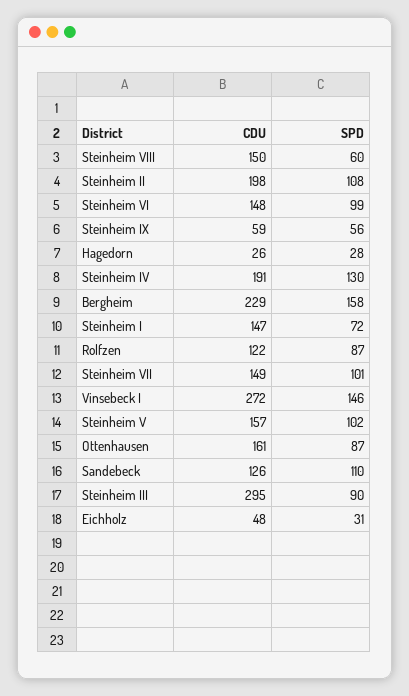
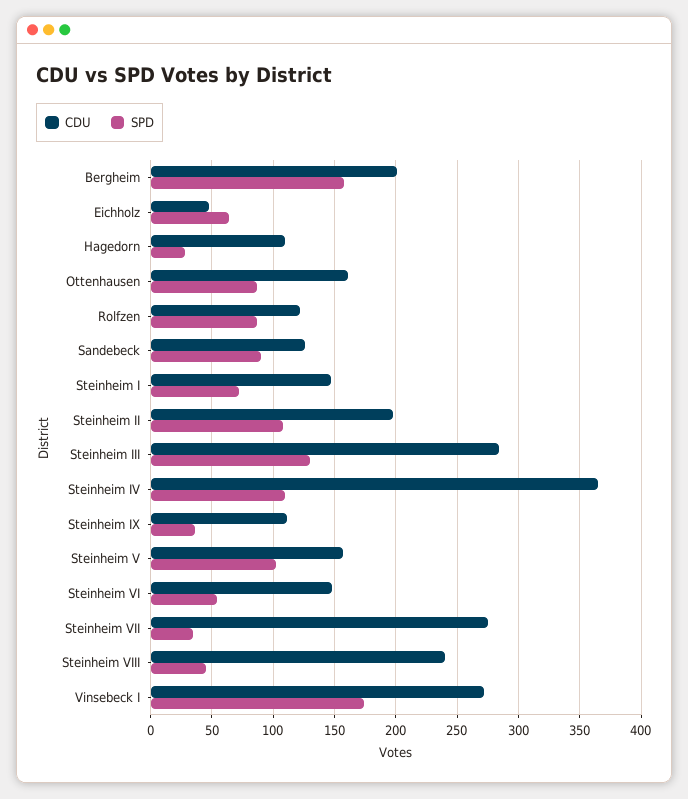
  {
    "CDU": {
-     "Steinheim VIII": 150,
+     "Steinheim VIII": 240,
      "Steinheim II": 198,
      "Steinheim VI": 148,
-     "Steinheim IX": 59,
+     "Steinheim IX": 110,
-     "Hagedorn": 26,
+     "Hagedorn": 110,
-     "Steinheim IV": 191,
+     "Steinheim IV": 365,
-     "Bergheim": 229,
+     "Bergheim": 200,
      "Steinheim I": 147,
      "Rolfzen": 122,
-     "Steinheim VII": 149,
+     "Steinheim VII": 275,
      "Vinsebeck I": 272,
      "Steinheim V": 157,
      "Ottenhausen": 161,
      "Sandebeck": 126,
-     "Steinheim III": 295,
+     "Steinheim III": 285,
      "Eichholz": 48
    },
    "SPD": {
-     "Steinheim VIII": 60,
+     "Steinheim VIII": 45,
      "Steinheim II": 108,
-     "Steinheim VI": 99,
+     "Steinheim VI": 55,
-     "Steinheim IX": 56,
+     "Steinheim IX": 35,
      "Hagedorn": 28,
-     "Steinheim IV": 130,
+     "Steinheim IV": 110,
      "Bergheim": 158,
      "Steinheim I": 72,
      "Rolfzen": 87,
-     "Steinheim VII": 101,
+     "Steinheim VII": 35,
-     "Vinsebeck I": 146,
+     "Vinsebeck I": 175,
      "Steinheim V": 102,
      "Ottenhausen": 87,
-     "Sandebeck": 110,
+     "Sandebeck": 90,
-     "Steinheim III": 90,
+     "Steinheim III": 130,
-     "Eichholz": 31
+     "Eichholz": 65
    }
  }

